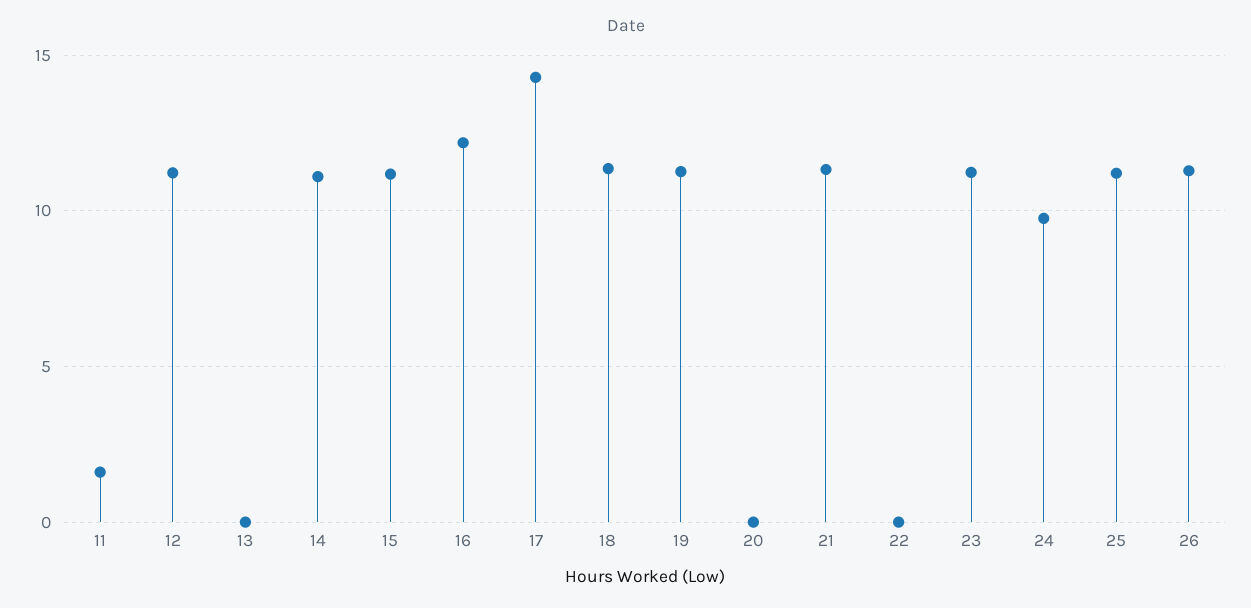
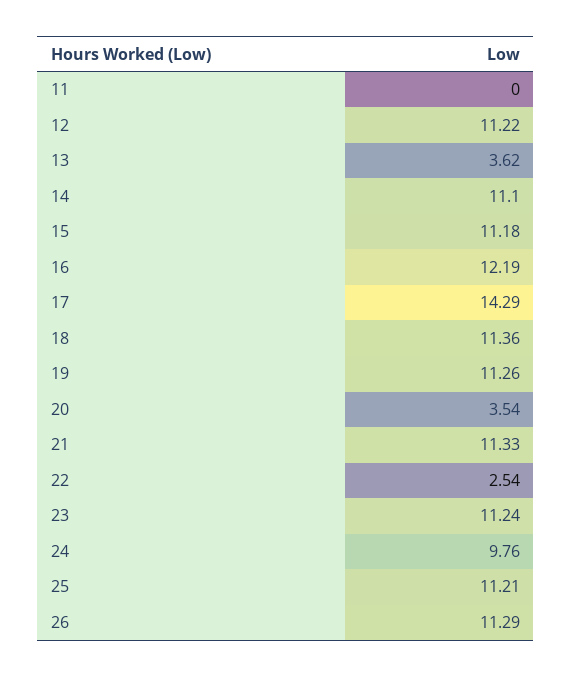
  {
-   "11": 1.5,
+   "11": 0,
    "12": 11.22,
-   "13": 0,
+   "13": 3.62,
    "14": 11.1,
    "15": 11.18,
    "16": 12.19,
    "17": 14.29,
    "18": 11.36,
    "19": 11.26,
-   "20": 0,
+   "20": 3.54,
    "21": 11.33,
-   "22": 0,
+   "22": 2.54,
    "23": 11.24,
    "24": 9.76,
    "25": 11.21,
    "26": 11.29
  }

